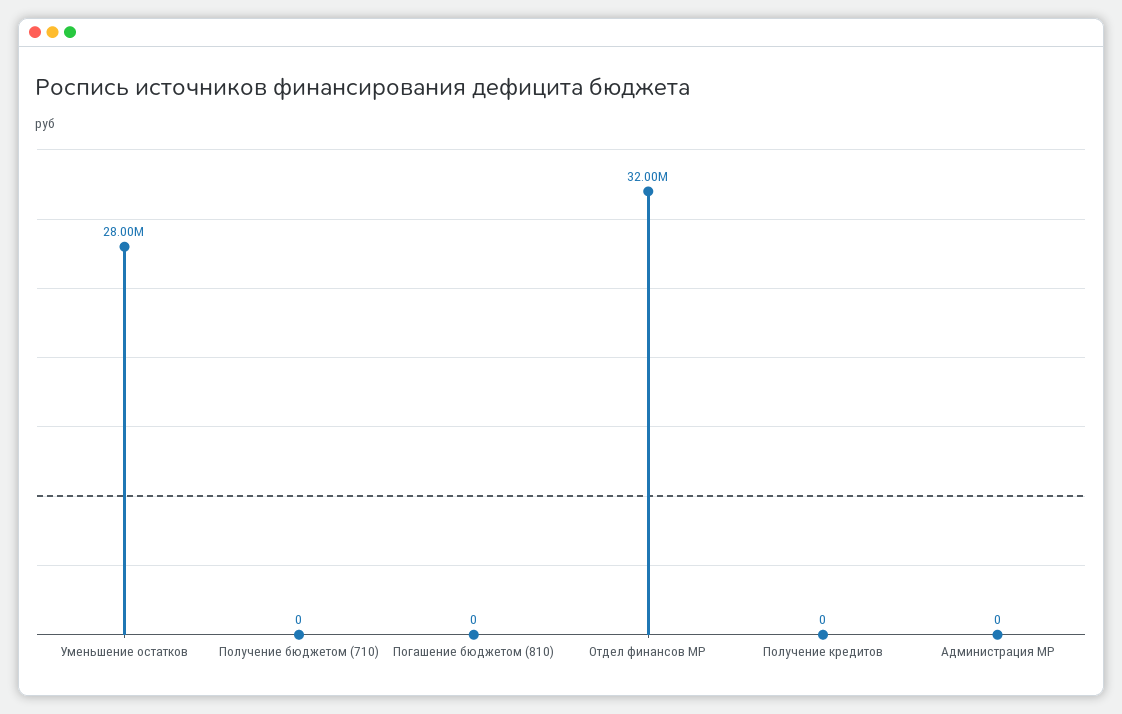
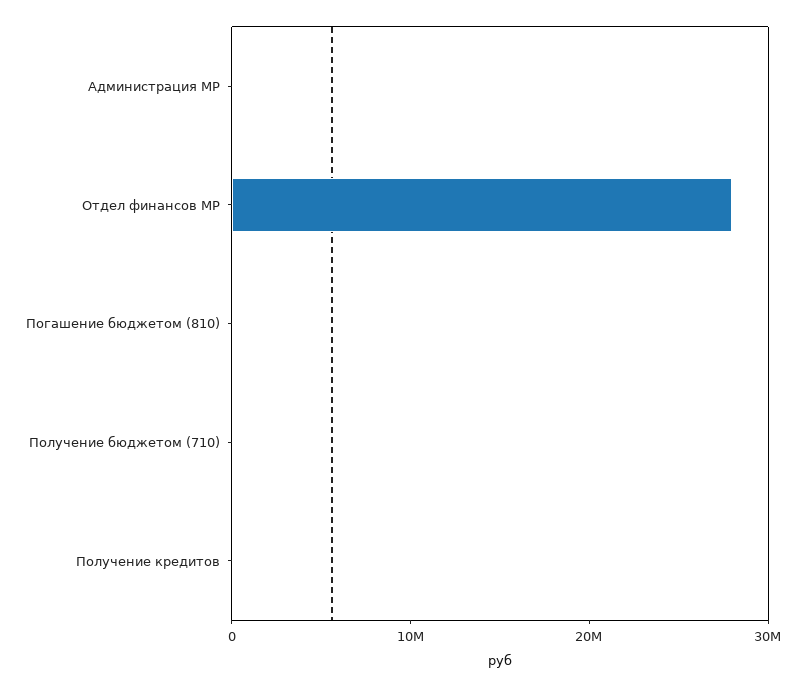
  {
-   "Уменьшение остатков": 28000000,
    "Получение бюджетом (710)": 0,
    "Погашение бюджетом (810)": 0,
-   "Отдел финансов МР": 32000000,
+   "Отдел финансов МР": 28000000,
    "Получение кредитов": 0,
    "Администрация МР": 0
  }

